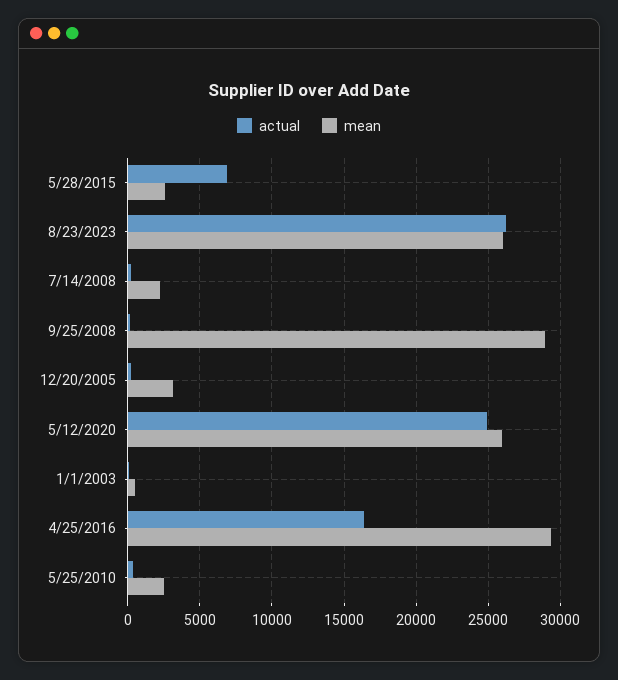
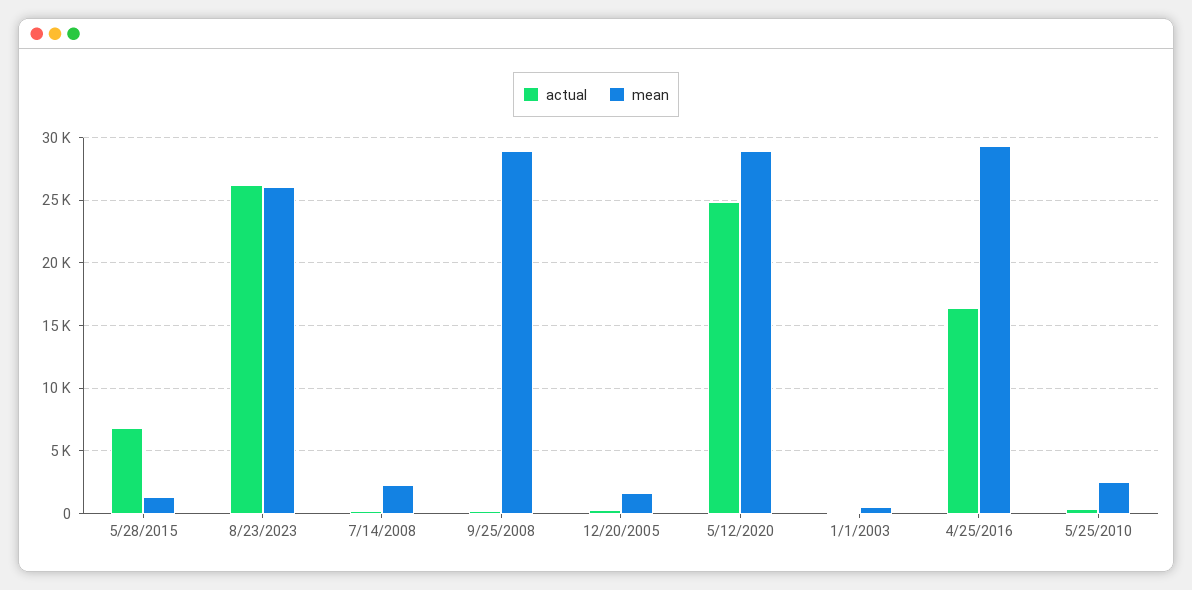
  {
    "actual": {
      "5/28/2015": 7000,
      "8/23/2023": 26000,
      "7/14/2008": 0,
      "9/25/2008": 0,
      "12/20/2005": 0,
      "5/12/2020": 25000,
      "1/1/2003": 0,
      "4/25/2016": 16500,
      "5/25/2010": 500
    },
    "mean": {
-     "5/28/2015": 2500,
+     "5/28/2015": 1500,
      "8/23/2023": 26000,
      "7/14/2008": 2500,
      "9/25/2008": 29000,
-     "12/20/2005": 3000,
+     "12/20/2005": 1500,
-     "5/12/2020": 26000,
+     "5/12/2020": 29000,
      "1/1/2003": 500,
      "4/25/2016": 29500,
      "5/25/2010": 2500
    }
  }

